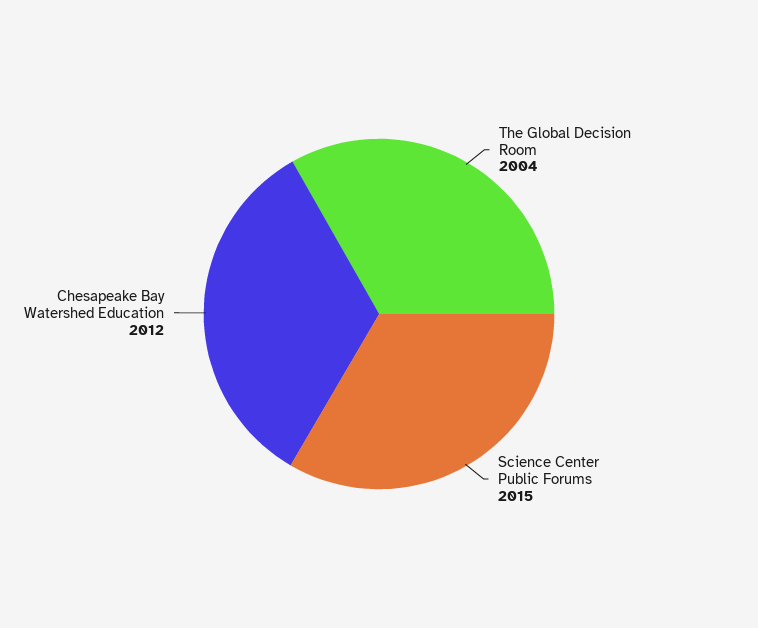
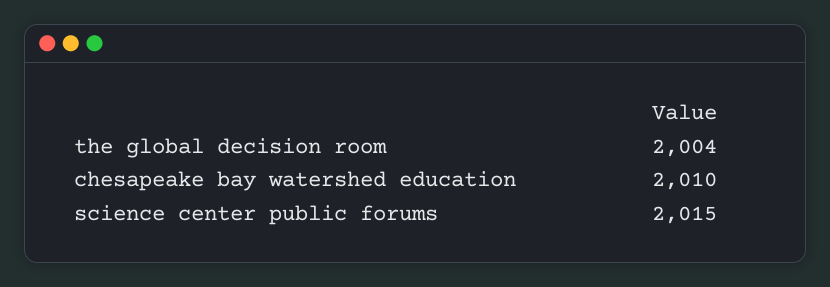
  {
    "The Global Decision Room": 2004,
    "Science Center Public Forums": 2015,
-   "Chesapeake Bay Watershed Education": 2012
+   "Chesapeake Bay Watershed Education": 2010
  }

